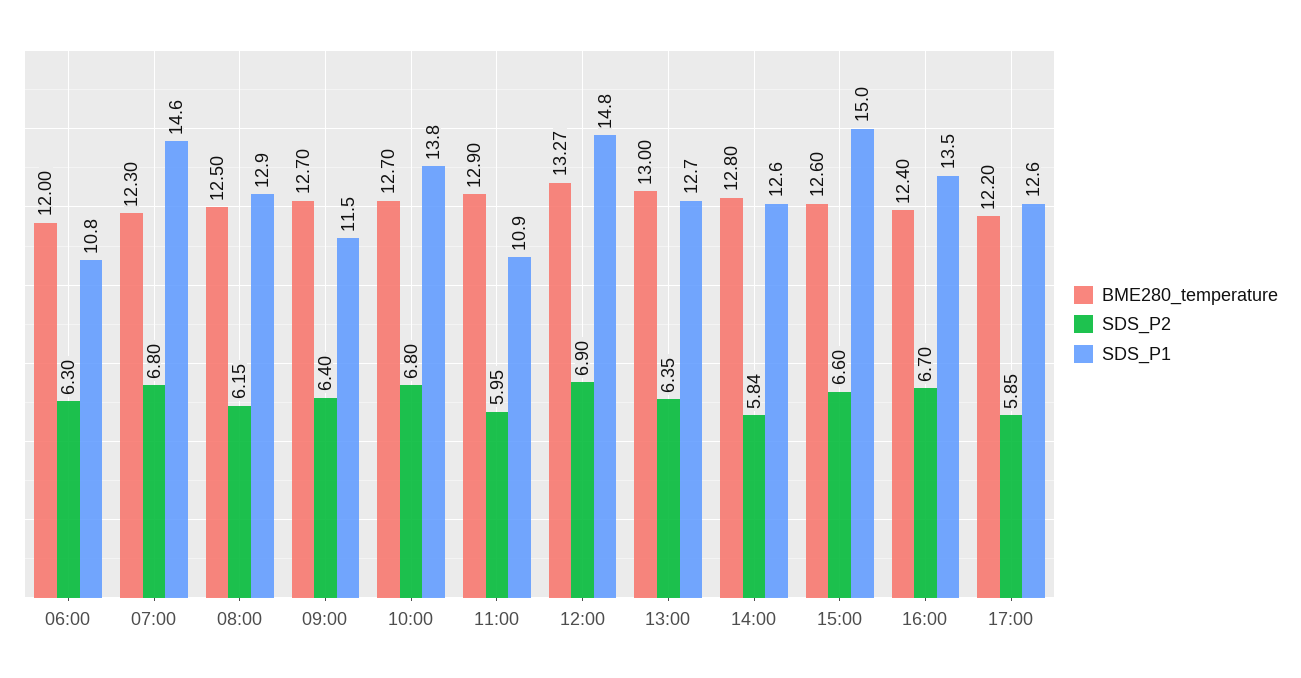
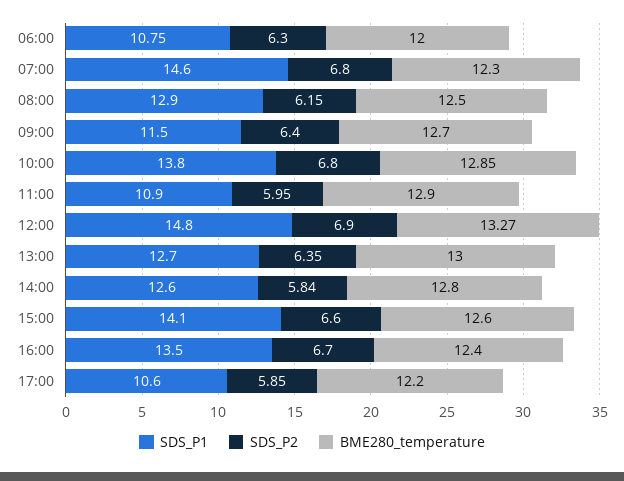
  {
    "BME280_temperature": {
      "06:00": 12,
      "07:00": 12.3,
      "08:00": 12.5,
      "09:00": 12.7,
-     "10:00": 12.7,
+     "10:00": 12.85,
      "11:00": 12.9,
      "12:00": 13.27,
      "13:00": 13,
      "14:00": 12.8,
      "15:00": 12.6,
      "16:00": 12.4,
      "17:00": 12.2
    },
    "SDS_P2": {
      "06:00": 6.3,
      "07:00": 6.8,
      "08:00": 6.15,
      "09:00": 6.4,
      "10:00": 6.8,
      "11:00": 5.95,
      "12:00": 6.9,
      "13:00": 6.35,
      "14:00": 5.84,
      "15:00": 6.6,
      "16:00": 6.7,
      "17:00": 5.85
    },
    "SDS_P1": {
      "06:00": 10.75,
      "07:00": 14.6,
      "08:00": 12.9,
      "09:00": 11.5,
      "10:00": 13.8,
      "11:00": 10.9,
      "12:00": 14.8,
      "13:00": 12.7,
      "14:00": 12.6,
-     "15:00": 15,
+     "15:00": 14.1,
      "16:00": 13.5,
-     "17:00": 12.6
+     "17:00": 10.6
    }
  }

